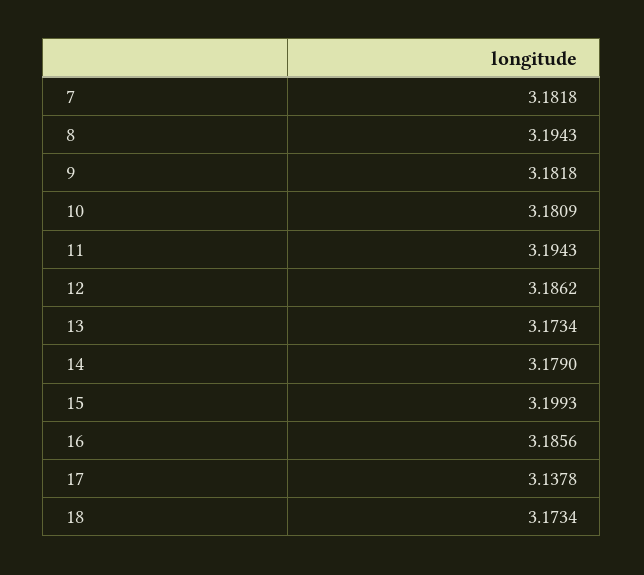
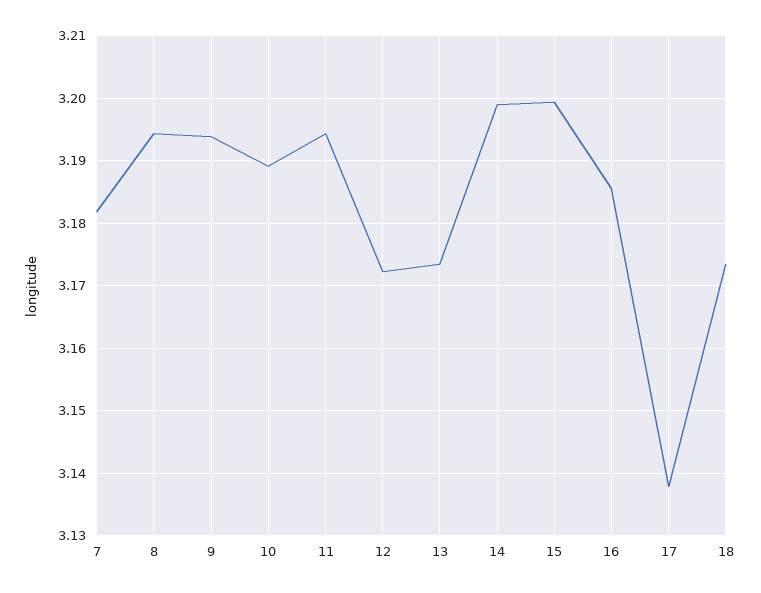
  {
    "7": 3.1818,
    "8": 3.1943,
-   "9": 3.1818,
+   "9": 3.194,
-   "10": 3.1809,
+   "10": 3.189,
    "11": 3.1943,
-   "12": 3.1862,
+   "12": 3.172,
    "13": 3.1734,
-   "14": 3.179,
+   "14": 3.199,
    "15": 3.1993,
    "16": 3.1856,
    "17": 3.1378,
    "18": 3.1734
  }

